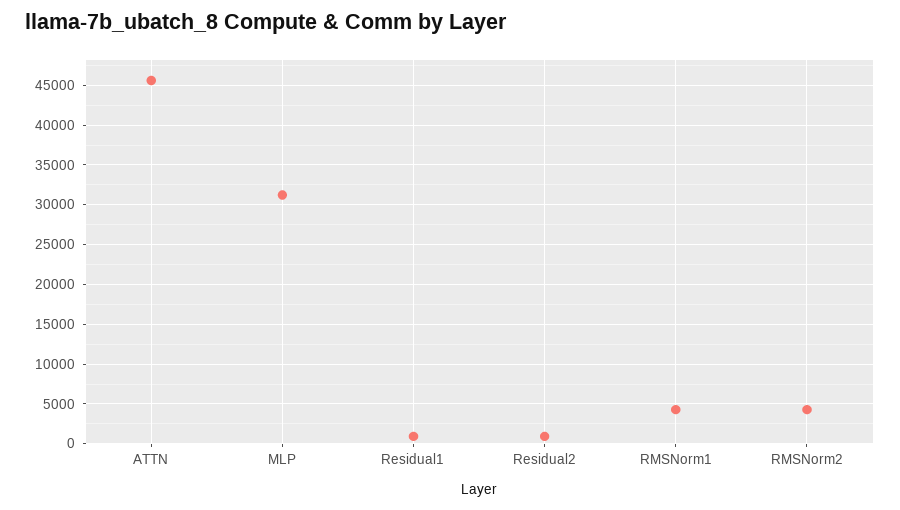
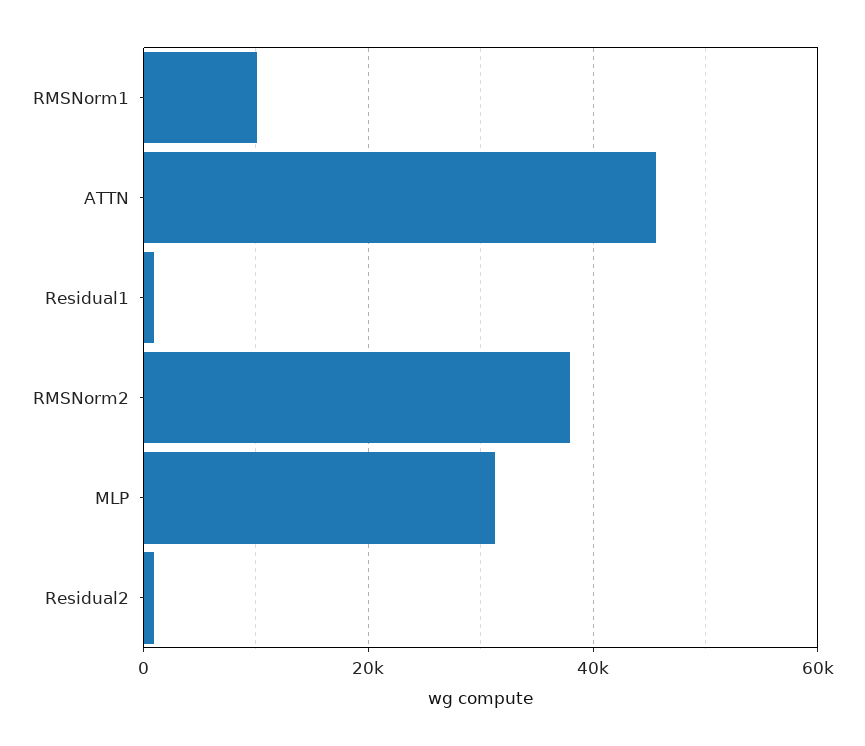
  {
    "ATTN": 46000,
    "MLP": 31000,
    "Residual1": 1000,
    "Residual2": 1000,
-   "RMSNorm1": 4000,
+   "RMSNorm1": 10000,
-   "RMSNorm2": 4000
+   "RMSNorm2": 38000
  }

